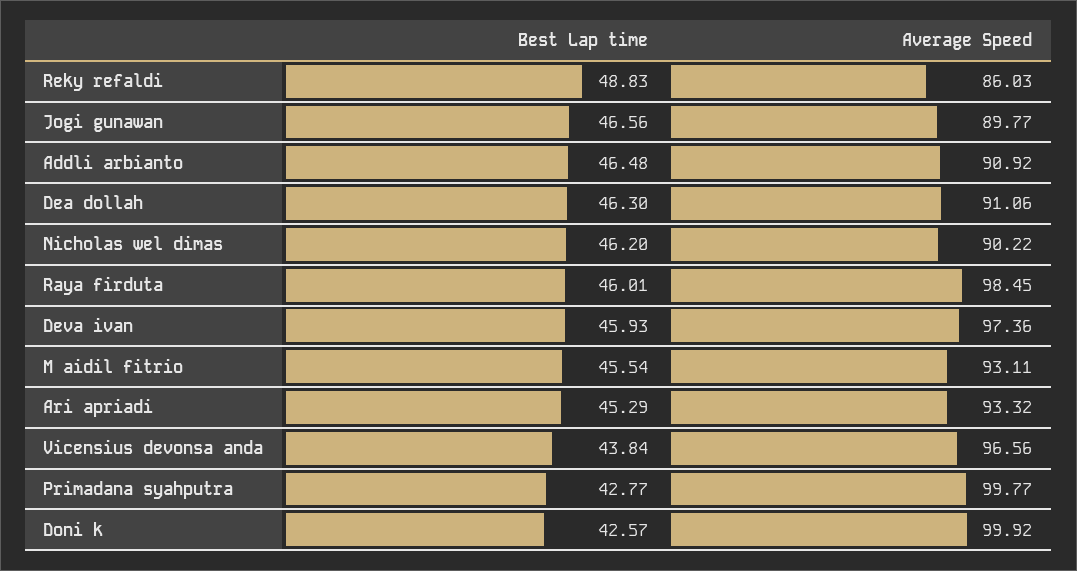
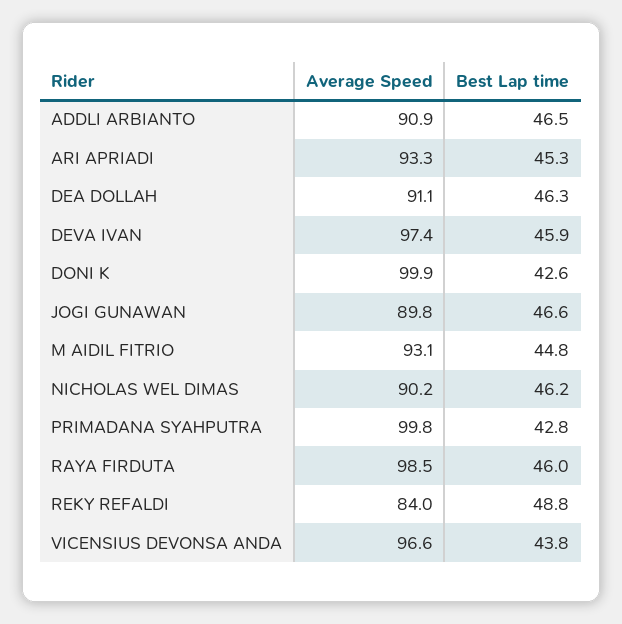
  {
    "Best Lap time": {
      "Reky refaldi": 48.83,
      "Jogi gunawan": 46.56,
      "Addli arbianto": 46.48,
      "Dea dollah": 46.3,
      "Nicholas wel dimas": 46.2,
      "Raya firduta": 46.01,
      "Deva ivan": 45.93,
-     "M aidil fitrio": 45.54,
+     "M aidil fitrio": 44.8,
      "Ari apriadi": 45.29,
      "Vicensius devonsa anda": 43.84,
      "Primadana syahputra": 42.77,
      "Doni k": 42.57
    },
    "Average Speed": {
-     "Reky refaldi": 86.03,
+     "Reky refaldi": 84,
      "Jogi gunawan": 89.77,
      "Addli arbianto": 90.92,
      "Dea dollah": 91.06,
      "Nicholas wel dimas": 90.22,
      "Raya firduta": 98.45,
      "Deva ivan": 97.36,
      "M aidil fitrio": 93.11,
      "Ari apriadi": 93.32,
      "Vicensius devonsa anda": 96.56,
      "Primadana syahputra": 99.77,
      "Doni k": 99.92
    }
  }

